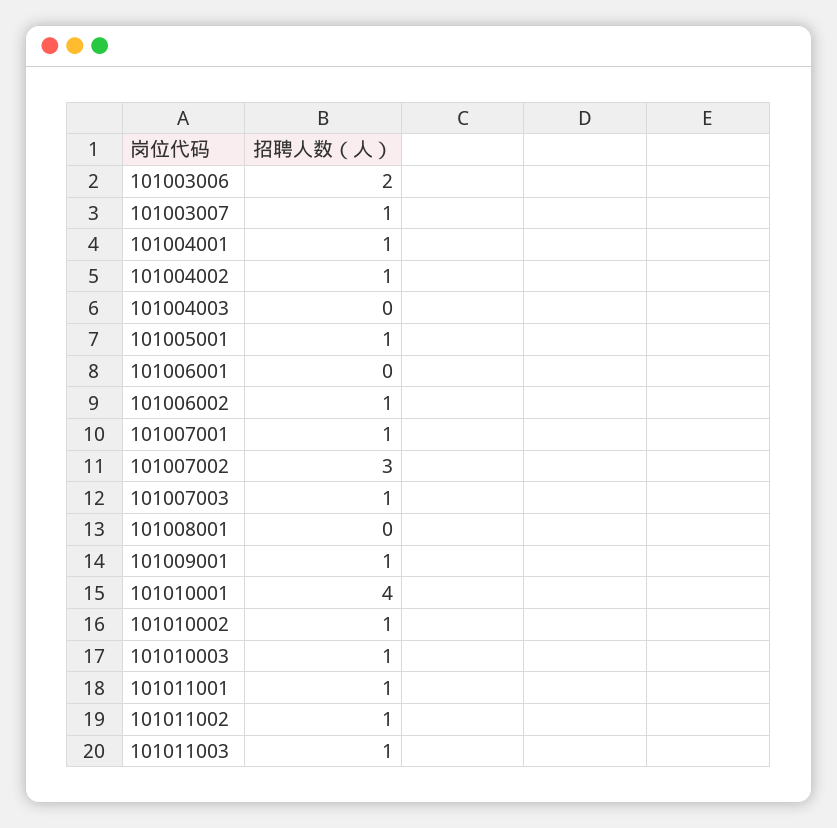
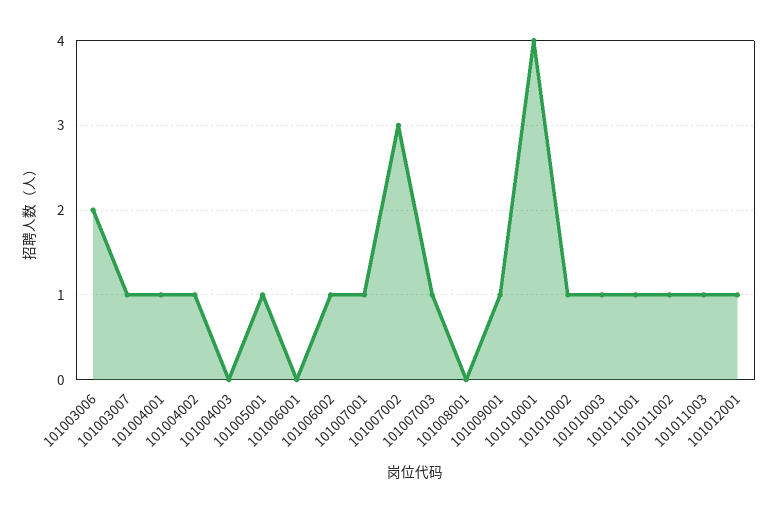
  {
    "101003006": 2,
    "101003007": 1,
    "101004001": 1,
    "101004002": 1,
    "101004003": 0,
    "101005001": 1,
    "101006001": 0,
    "101006002": 1,
    "101007001": 1,
    "101007002": 3,
    "101007003": 1,
    "101008001": 0,
    "101009001": 1,
    "101010001": 4,
    "101010002": 1,
    "101010003": 1,
    "101011001": 1,
    "101011002": 1,
-   "101011003": 1
+   "101011003": 1,
+   "101012001": 1
  }

